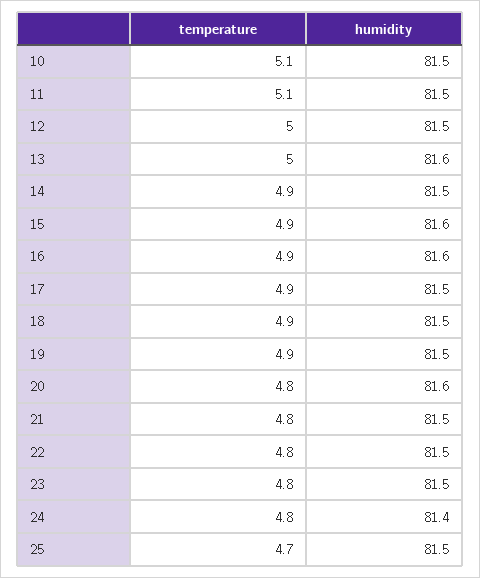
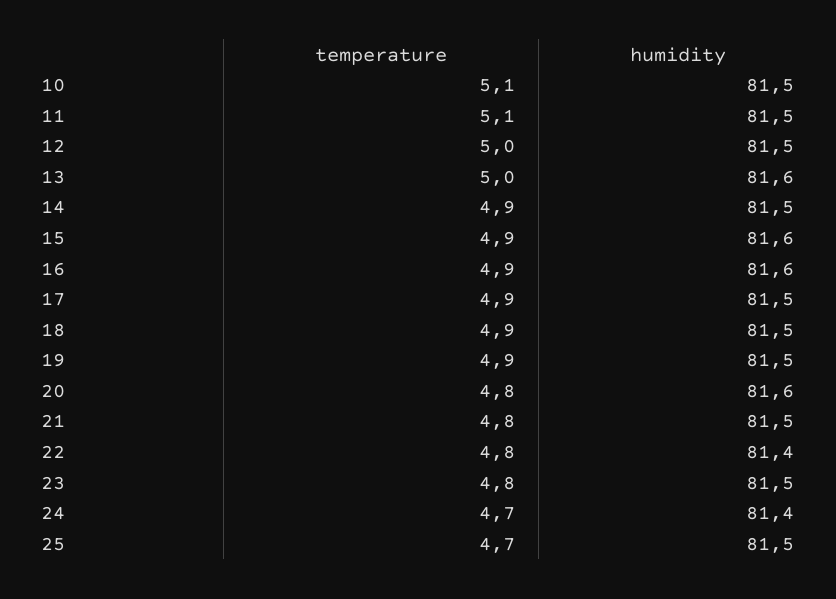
  {
    "temperature": {
      "10": 5.1,
      "11": 5.1,
      "12": 5,
      "13": 5,
      "14": 4.9,
      "15": 4.9,
      "16": 4.9,
      "17": 4.9,
      "18": 4.9,
      "19": 4.9,
      "20": 4.8,
      "21": 4.8,
      "22": 4.8,
      "23": 4.8,
-     "24": 4.8,
+     "24": 4.7,
      "25": 4.7
    },
    "humidity": {
      "10": 81.5,
      "11": 81.5,
      "12": 81.5,
      "13": 81.6,
      "14": 81.5,
      "15": 81.6,
      "16": 81.6,
      "17": 81.5,
      "18": 81.5,
      "19": 81.5,
      "20": 81.6,
      "21": 81.5,
-     "22": 81.5,
+     "22": 81.4,
      "23": 81.5,
      "24": 81.4,
      "25": 81.5
    }
  }

